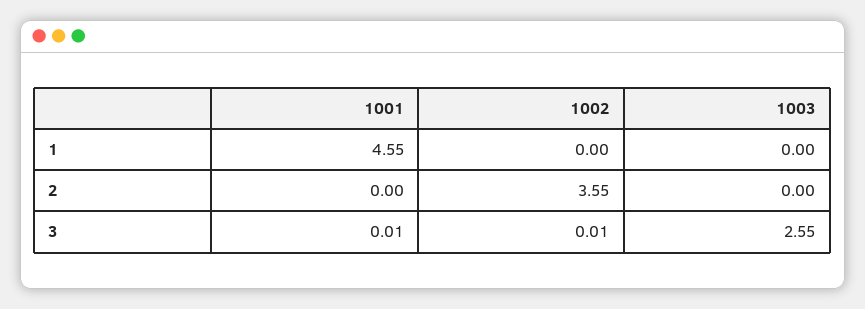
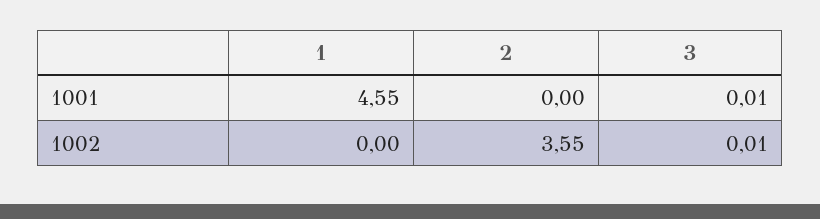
  {
    "1001": {
      "1": 4.55,
      "2": 0,
      "3": 0.01
    },
    "1002": {
      "1": 0,
      "2": 3.55,
      "3": 0.01
-   },
+   }
-   "1003": {
-     "1": 0,
-     "2": 0,
-     "3": 2.55
-   }
  }

